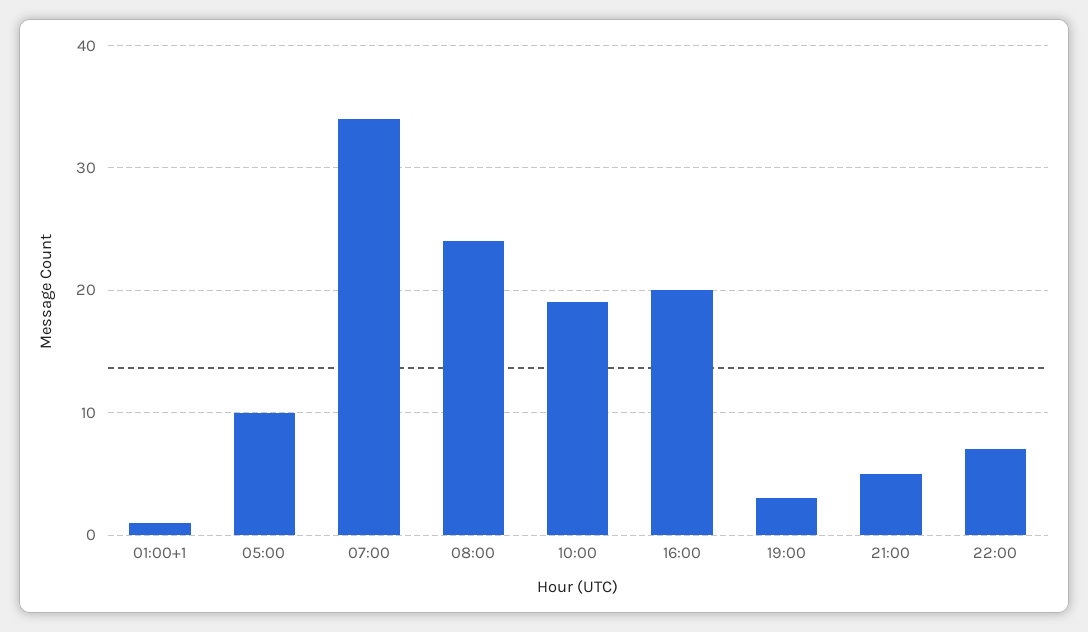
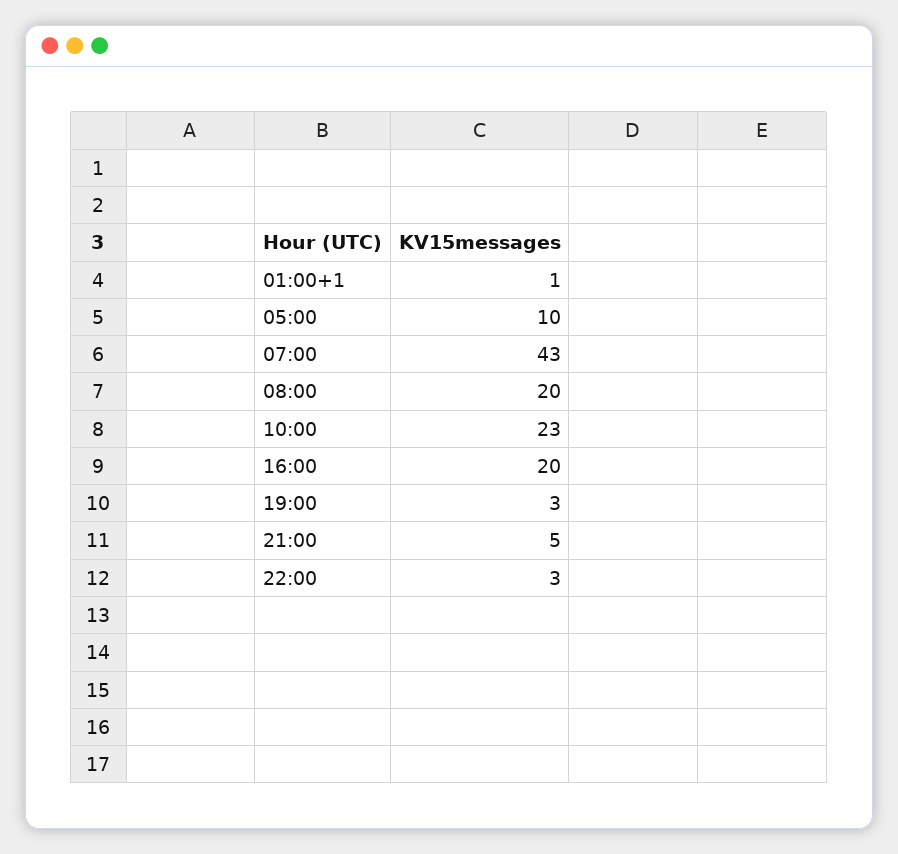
  {
    "01:00+1": 1,
    "05:00": 10,
-   "07:00": 34,
+   "07:00": 43,
-   "08:00": 24,
+   "08:00": 20,
-   "10:00": 19,
+   "10:00": 23,
    "16:00": 20,
    "19:00": 3,
    "21:00": 5,
-   "22:00": 7
+   "22:00": 3
  }

